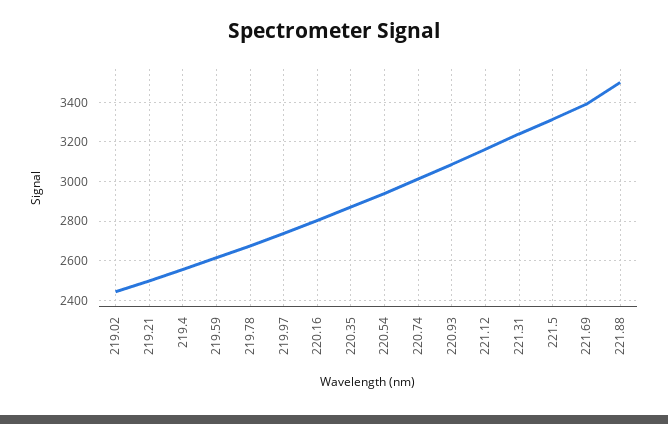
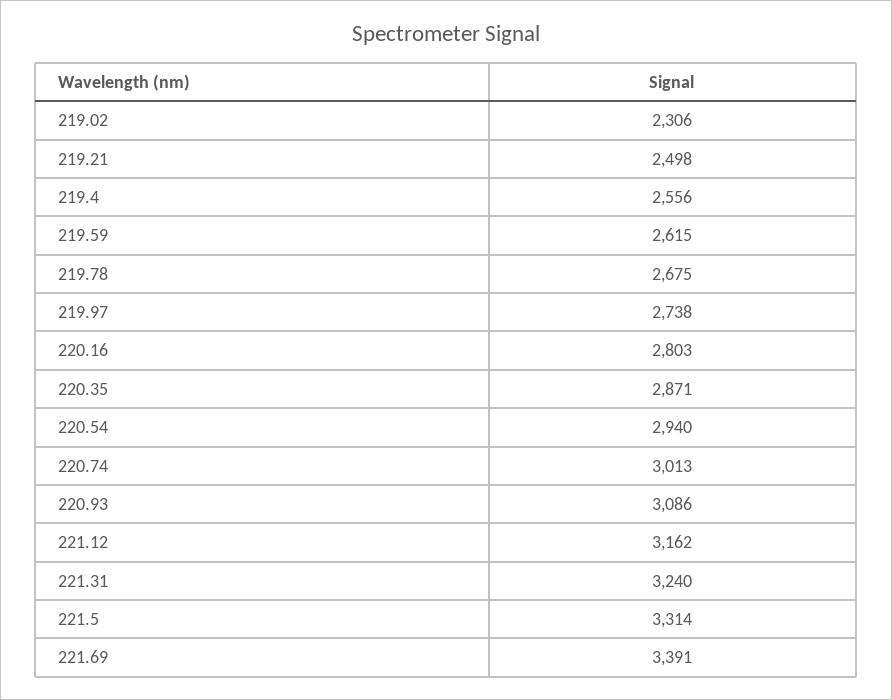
  {
-   "219.02": 2450,
+   "219.02": 2306,
    "219.21": 2498,
    "219.4": 2556,
    "219.59": 2615,
    "219.78": 2675,
    "219.97": 2738,
    "220.16": 2803,
    "220.35": 2871,
    "220.54": 2940,
    "220.74": 3013,
    "220.93": 3086,
    "221.12": 3162,
    "221.31": 3240,
    "221.5": 3314,
-   "221.69": 3391,
+   "221.69": 3391
-   "221.88": 3500
  }

